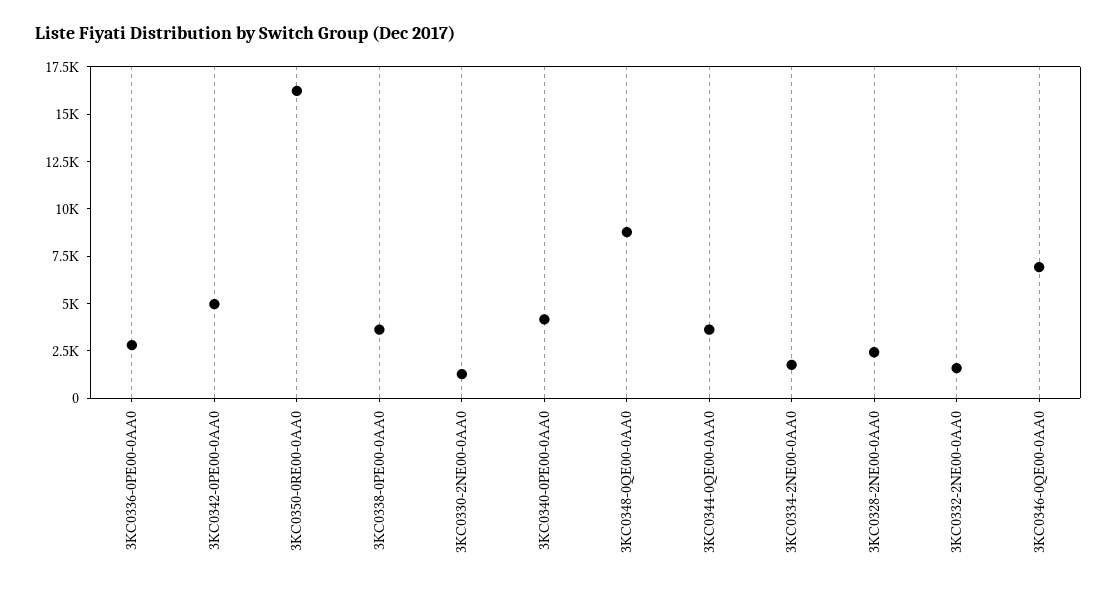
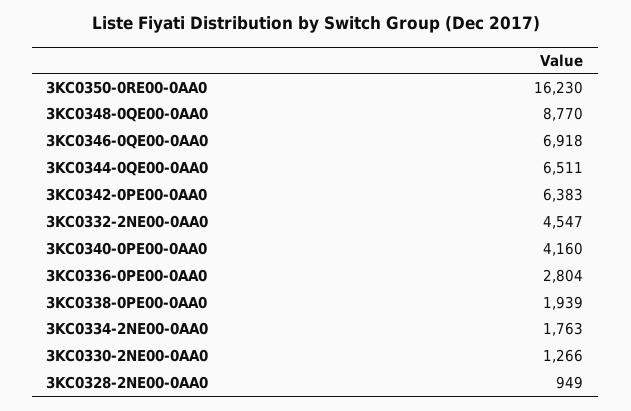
  {
    "3KC0336-0PE00-0AA0": 2804,
-   "3KC0342-0PE00-0AA0": 5000,
+   "3KC0342-0PE00-0AA0": 6383,
    "3KC0350-0RE00-0AA0": 16230,
-   "3KC0338-0PE00-0AA0": 3500,
+   "3KC0338-0PE00-0AA0": 1939,
    "3KC0330-2NE00-0AA0": 1266,
    "3KC0340-0PE00-0AA0": 4160,
    "3KC0348-0QE00-0AA0": 8770,
-   "3KC0344-0QE00-0AA0": 3500,
+   "3KC0344-0QE00-0AA0": 6511,
    "3KC0334-2NE00-0AA0": 1763,
-   "3KC0328-2NE00-0AA0": 2500,
+   "3KC0328-2NE00-0AA0": 949,
-   "3KC0332-2NE00-0AA0": 1500,
+   "3KC0332-2NE00-0AA0": 4547,
    "3KC0346-0QE00-0AA0": 6918
  }

